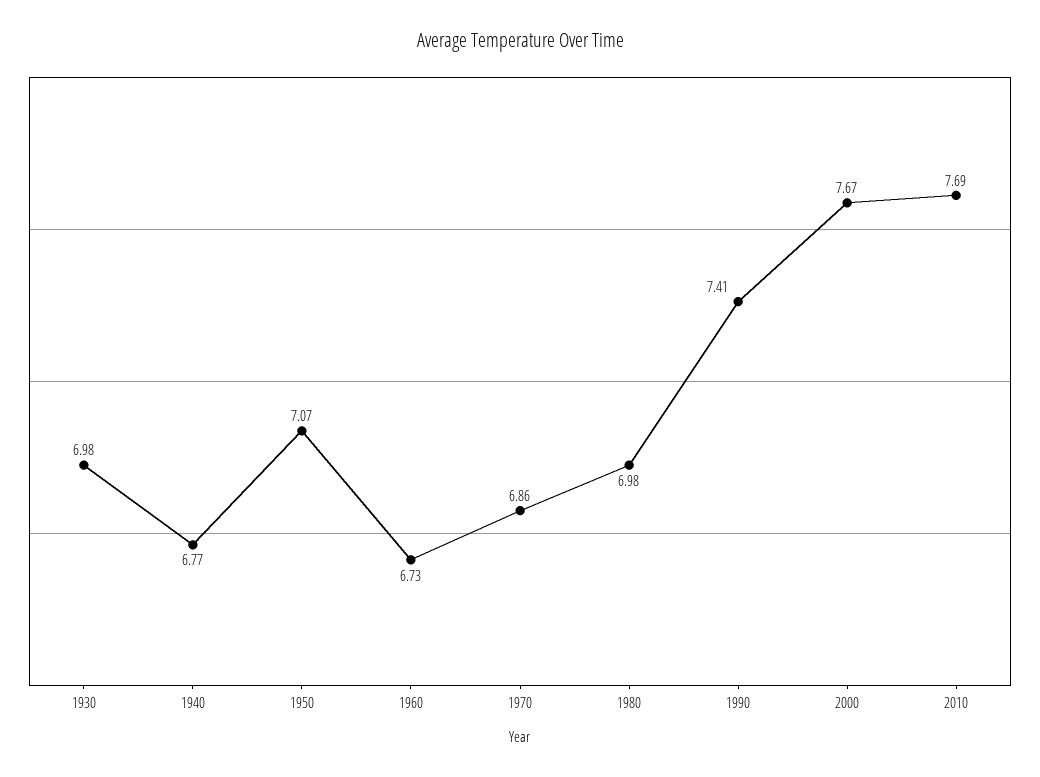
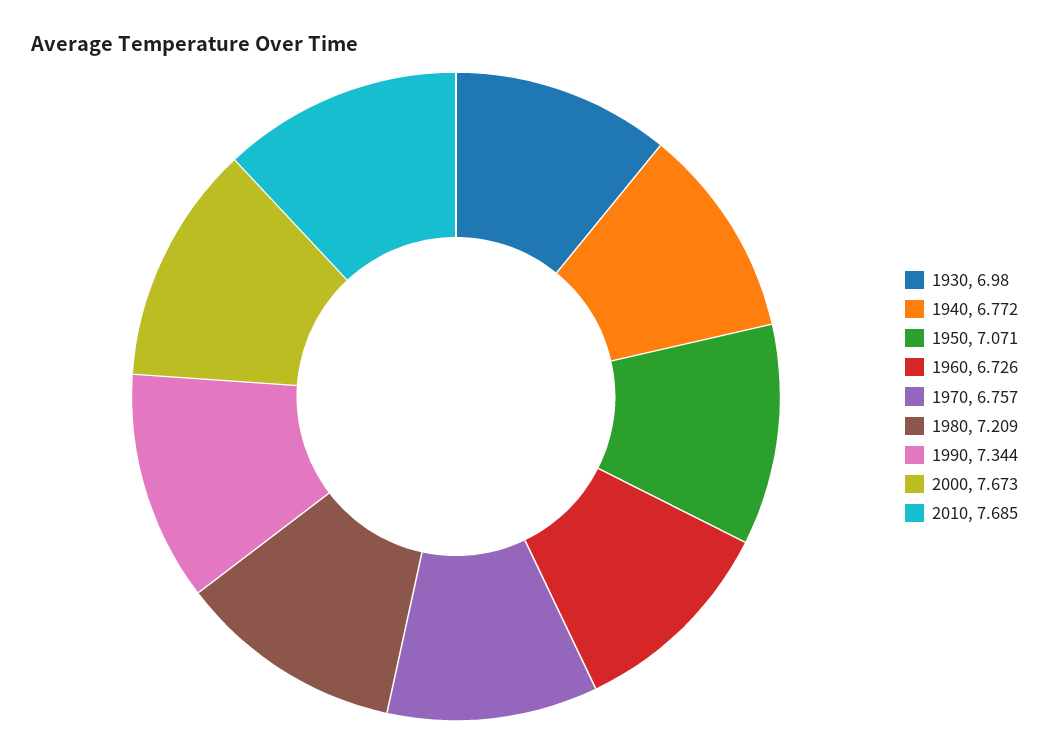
  {
    "1930": 6.98,
    "1940": 6.772,
    "1950": 7.071,
    "1960": 6.726,
-   "1970": 6.86,
+   "1970": 6.757,
-   "1980": 6.98,
+   "1980": 7.209,
-   "1990": 7.41,
+   "1990": 7.344,
    "2000": 7.673,
    "2010": 7.685
  }

